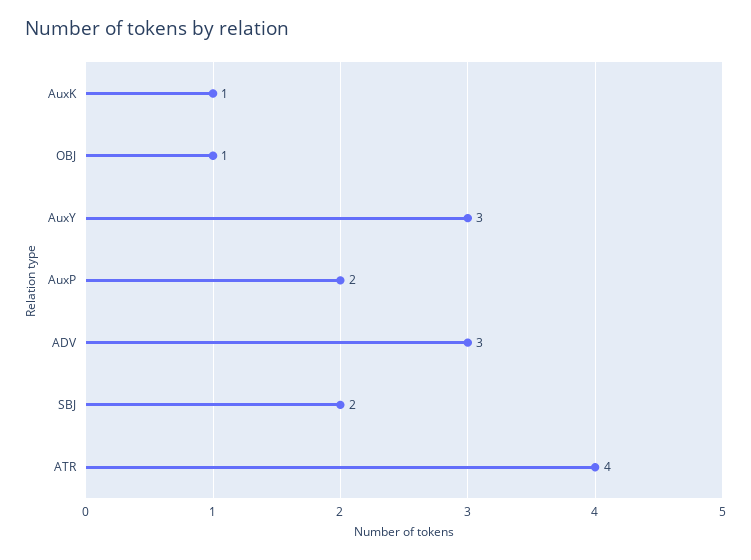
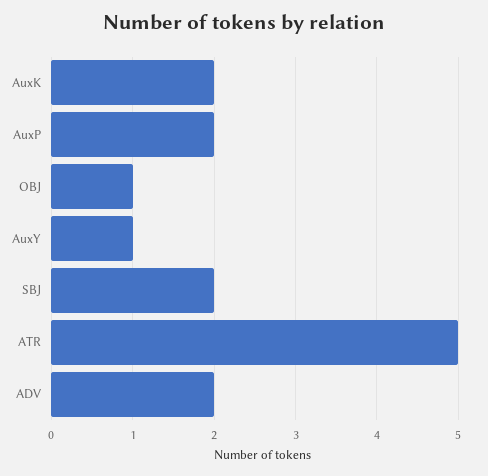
  {
-   "AuxK": 1,
+   "AuxK": 2,
    "OBJ": 1,
-   "AuxY": 3,
+   "AuxY": 1,
    "AuxP": 2,
-   "ADV": 3,
+   "ADV": 2,
    "SBJ": 2,
-   "ATR": 4
+   "ATR": 5
  }

